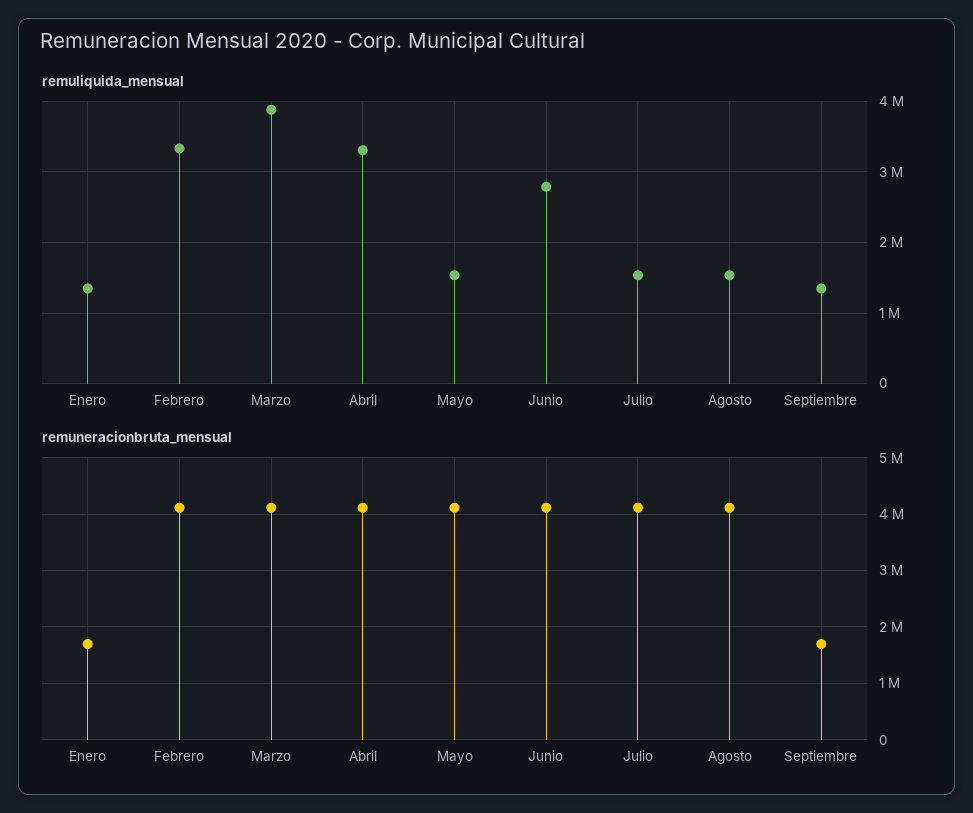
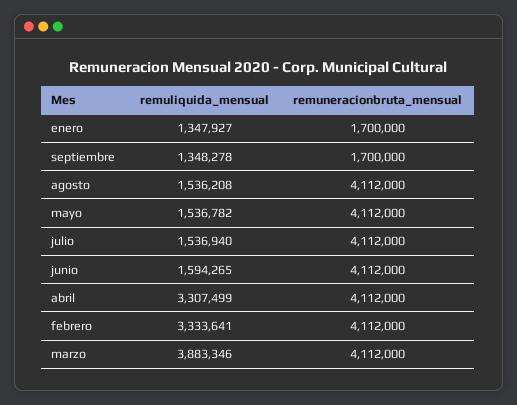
  {
    "remuliquida_mensual": {
      "Enero": 1347927,
      "Febrero": 3333641,
      "Marzo": 3883346,
      "Abril": 3307499,
      "Mayo": 1536782,
-     "Junio": 2800000,
+     "Junio": 1594265,
      "Julio": 1536940,
      "Agosto": 1536208,
      "Septiembre": 1348278
    },
    "remuneracionbruta_mensual": {
      "Enero": 1700000,
      "Febrero": 4112000,
      "Marzo": 4112000,
      "Abril": 4112000,
      "Mayo": 4112000,
      "Junio": 4112000,
      "Julio": 4112000,
      "Agosto": 4112000,
      "Septiembre": 1700000
    }
  }

